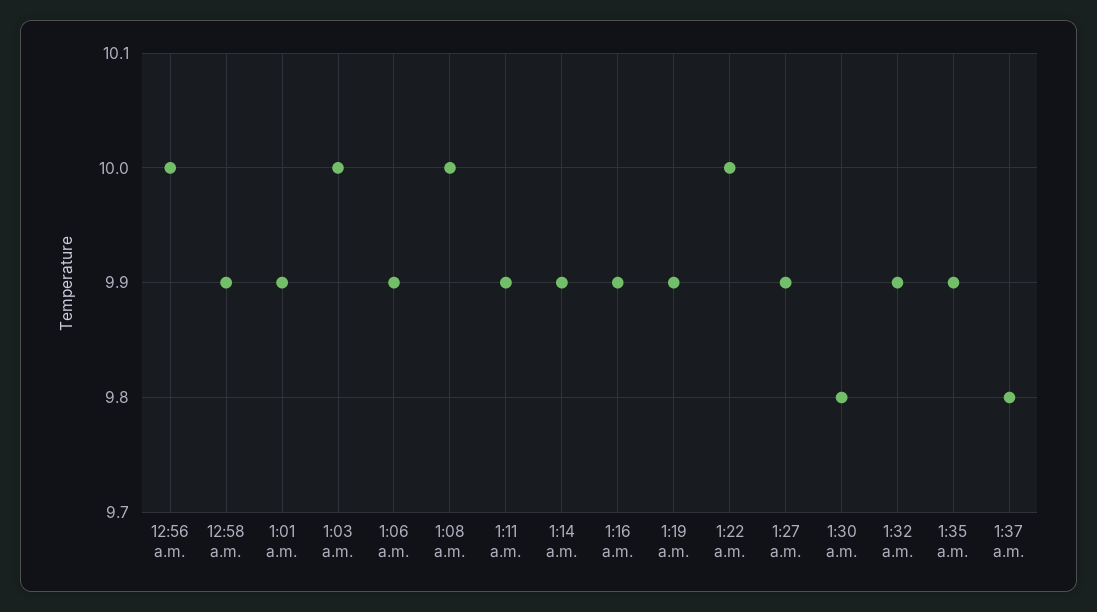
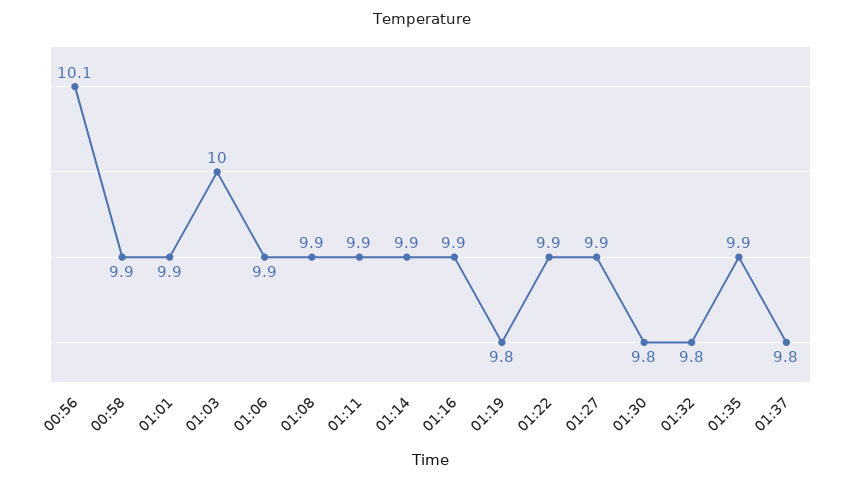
  {
-   "12:56 a.m.": 10,
+   "12:56 a.m.": 10.1,
    "12:58 a.m.": 9.9,
    "1:01 a.m.": 9.9,
    "1:03 a.m.": 10,
    "1:06 a.m.": 9.9,
-   "1:08 a.m.": 10,
+   "1:08 a.m.": 9.9,
    "1:11 a.m.": 9.9,
    "1:14 a.m.": 9.9,
    "1:16 a.m.": 9.9,
-   "1:19 a.m.": 9.9,
+   "1:19 a.m.": 9.8,
-   "1:22 a.m.": 10,
+   "1:22 a.m.": 9.9,
    "1:27 a.m.": 9.9,
    "1:30 a.m.": 9.8,
-   "1:32 a.m.": 9.9,
+   "1:32 a.m.": 9.8,
    "1:35 a.m.": 9.9,
    "1:37 a.m.": 9.8
  }

